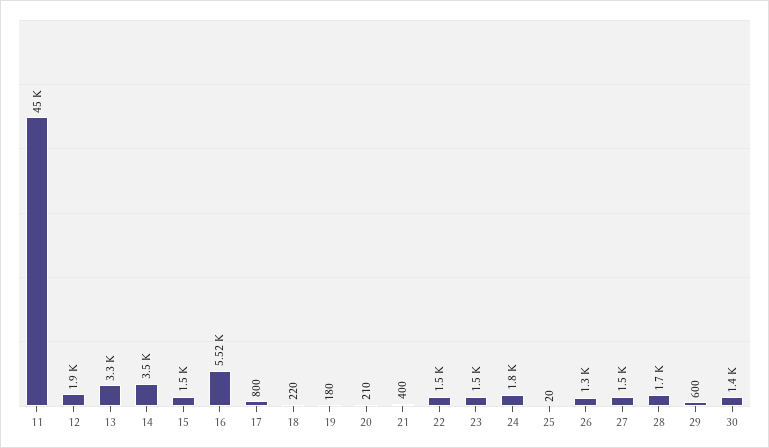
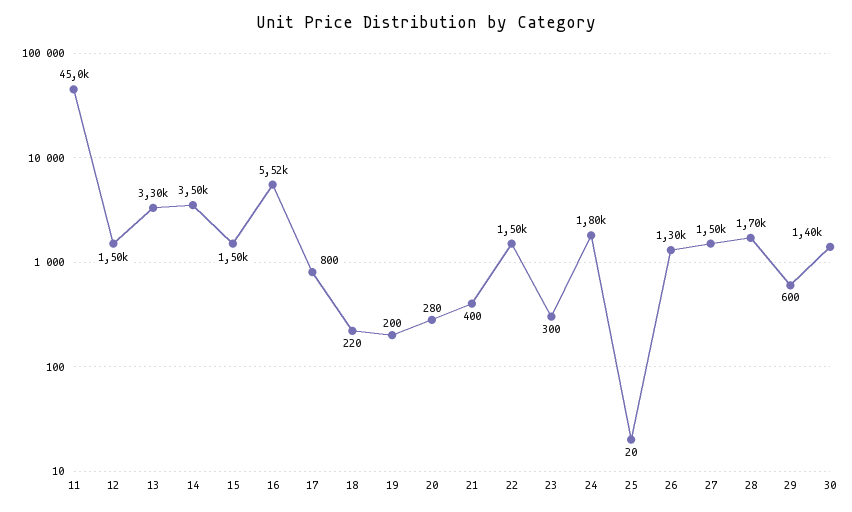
  {
    "11": 45000,
-   "12": 1900,
+   "12": 1500,
    "13": 3300,
    "14": 3500,
    "15": 1500,
    "16": 5520,
    "17": 800,
    "18": 220,
-   "19": 180,
+   "19": 200,
-   "20": 210,
+   "20": 280,
    "21": 400,
    "22": 1500,
-   "23": 1500,
+   "23": 300,
    "24": 1800,
    "25": 20,
    "26": 1300,
    "27": 1500,
    "28": 1700,
    "29": 600,
    "30": 1400
  }

